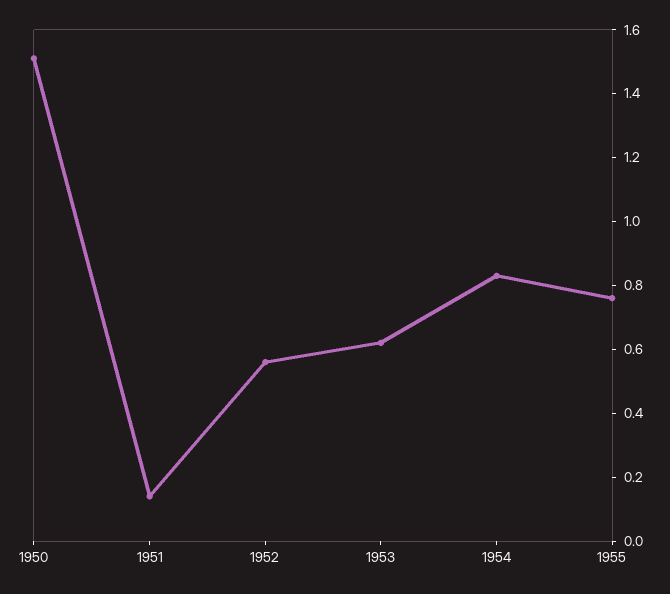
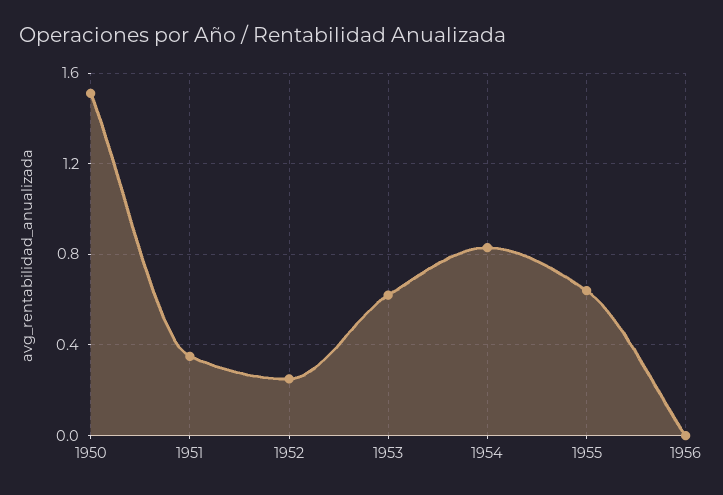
  {
    "1950": 1.5,
-   "1951": 0.15,
+   "1951": 0.35,
-   "1952": 0.55,
+   "1952": 0.25,
    "1953": 0.6,
    "1954": 0.85,
-   "1955": 0.75
+   "1955": 0.65,
+   "1956": 0
  }

